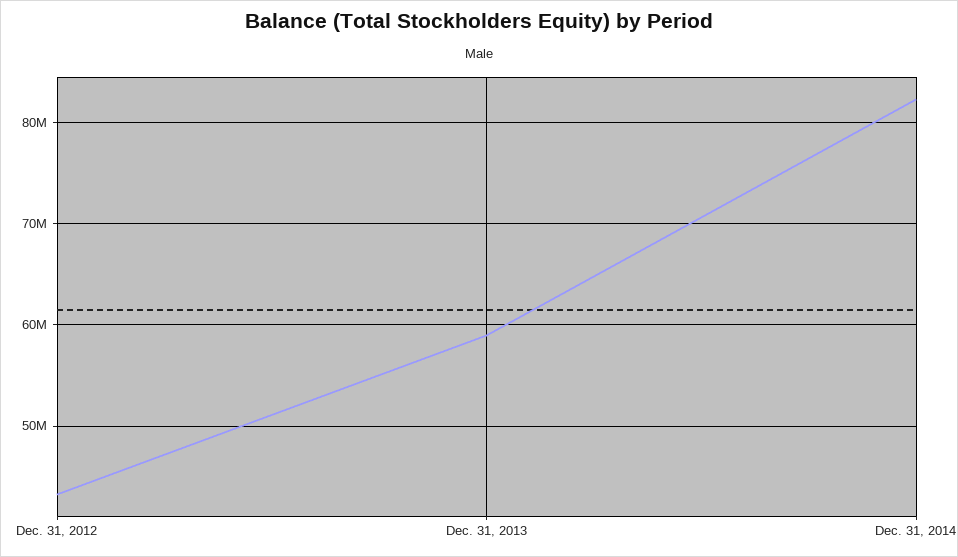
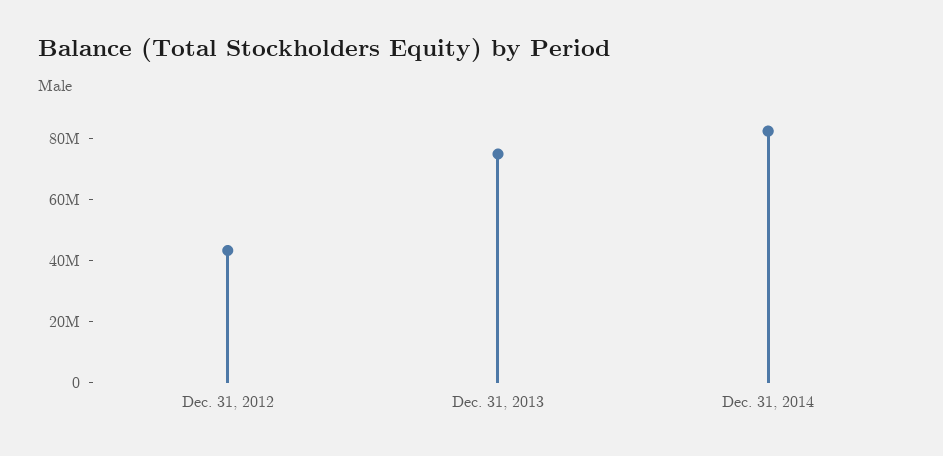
  {
    "Dec. 31, 2012": 43000000,
-   "Dec. 31, 2013": 59000000,
+   "Dec. 31, 2013": 75000000,
    "Dec. 31, 2014": 82000000
  }

